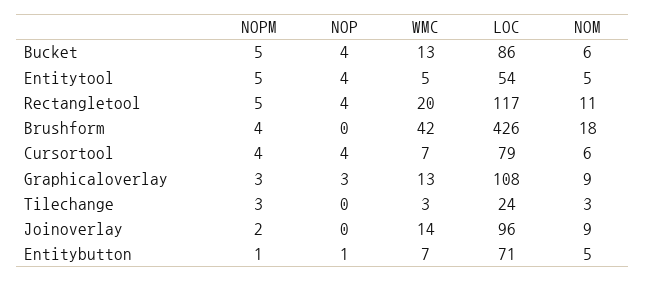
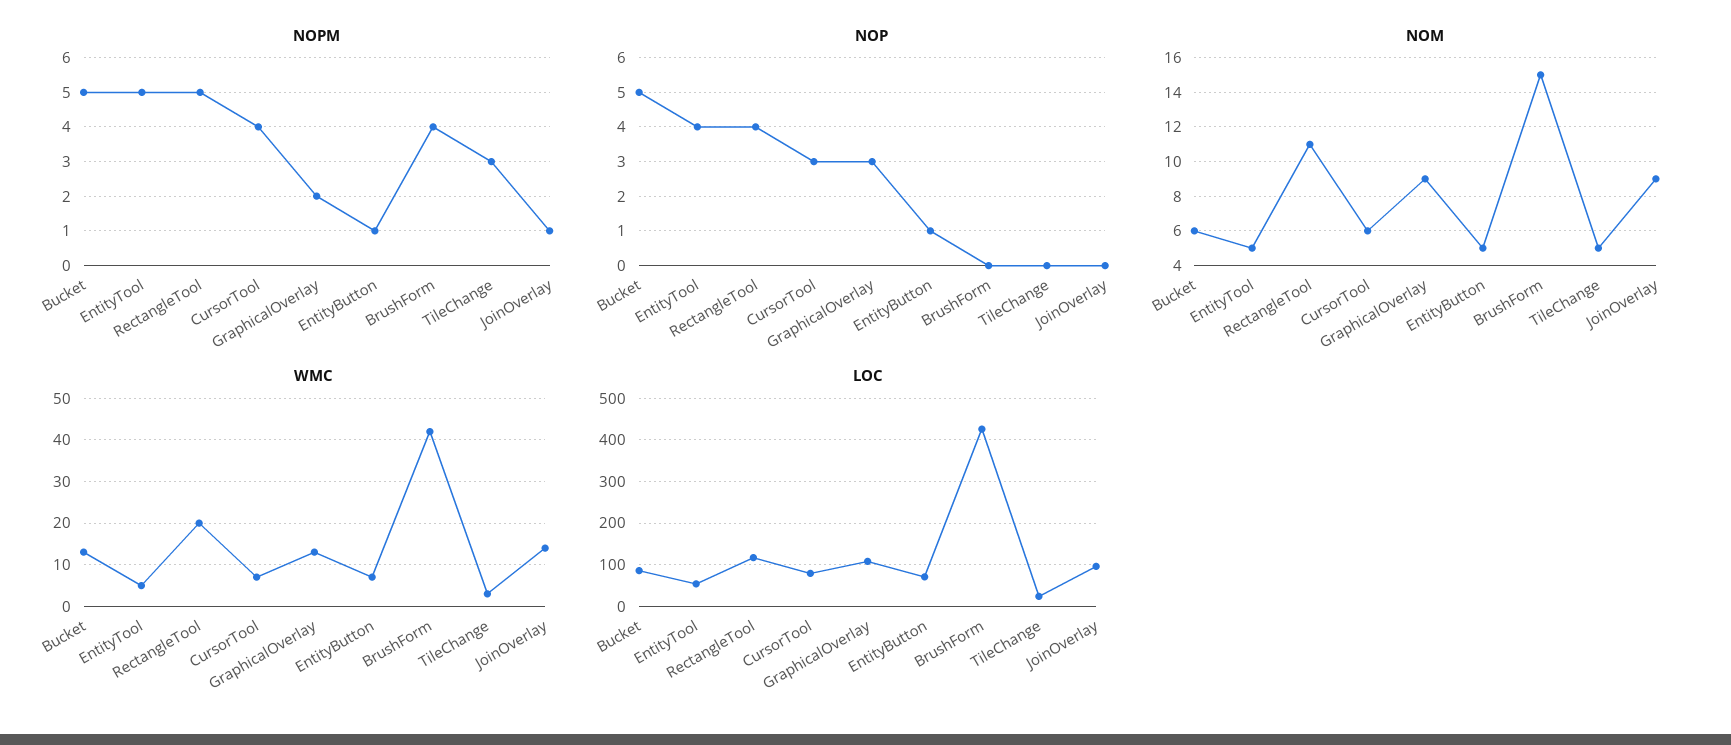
  {
    "NOPM": {
      "Bucket": 5,
      "Entitytool": 5,
      "Rectangletool": 5,
      "Brushform": 4,
      "Cursortool": 4,
-     "Graphicaloverlay": 3,
+     "Graphicaloverlay": 2,
      "Tilechange": 3,
-     "Joinoverlay": 2,
+     "Joinoverlay": 1,
      "Entitybutton": 1
    },
    "NOP": {
-     "Bucket": 4,
+     "Bucket": 5,
      "Entitytool": 4,
      "Rectangletool": 4,
      "Brushform": 0,
-     "Cursortool": 4,
+     "Cursortool": 3,
      "Graphicaloverlay": 3,
      "Tilechange": 0,
      "Joinoverlay": 0,
      "Entitybutton": 1
    },
    "WMC": {
      "Bucket": 13,
      "Entitytool": 5,
      "Rectangletool": 20,
      "Brushform": 42,
      "Cursortool": 7,
      "Graphicaloverlay": 13,
      "Tilechange": 3,
      "Joinoverlay": 14,
      "Entitybutton": 7
    },
    "LOC": {
      "Bucket": 86,
      "Entitytool": 54,
      "Rectangletool": 117,
      "Brushform": 426,
      "Cursortool": 79,
      "Graphicaloverlay": 108,
      "Tilechange": 24,
      "Joinoverlay": 96,
      "Entitybutton": 71
    },
    "NOM": {
      "Bucket": 6,
      "Entitytool": 5,
      "Rectangletool": 11,
-     "Brushform": 18,
+     "Brushform": 15,
      "Cursortool": 6,
      "Graphicaloverlay": 9,
-     "Tilechange": 3,
+     "Tilechange": 5,
      "Joinoverlay": 9,
      "Entitybutton": 5
    }
  }

